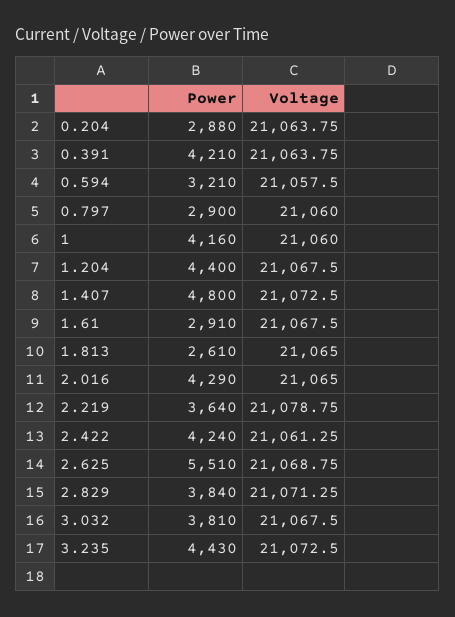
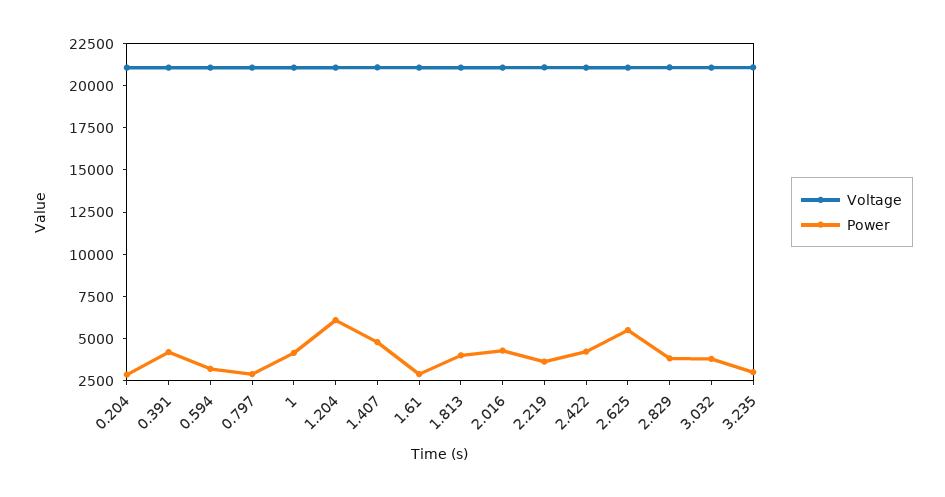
  {
    "Power": {
      "0.204": 2880,
      "0.391": 4210,
      "0.594": 3210,
      "0.797": 2900,
      "1": 4160,
-     "1.204": 4400,
+     "1.204": 6000,
      "1.407": 4800,
      "1.61": 2910,
-     "1.813": 2610,
+     "1.813": 4000,
      "2.016": 4290,
      "2.219": 3640,
      "2.422": 4240,
      "2.625": 5510,
      "2.829": 3840,
      "3.032": 3810,
-     "3.235": 4430
+     "3.235": 3000
    },
    "Voltage": {
      "0.204": 21063.75,
      "0.391": 21063.75,
      "0.594": 21057.5,
      "0.797": 21060,
      "1": 21060,
      "1.204": 21067.5,
      "1.407": 21072.5,
      "1.61": 21067.5,
      "1.813": 21065,
      "2.016": 21065,
      "2.219": 21078.75,
      "2.422": 21061.25,
      "2.625": 21068.75,
      "2.829": 21071.25,
      "3.032": 21067.5,
      "3.235": 21072.5
    }
  }

